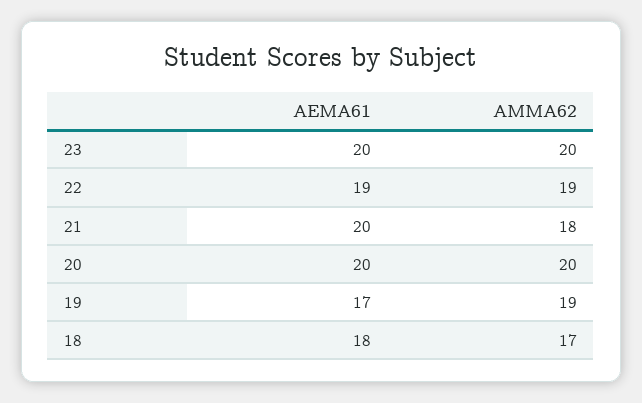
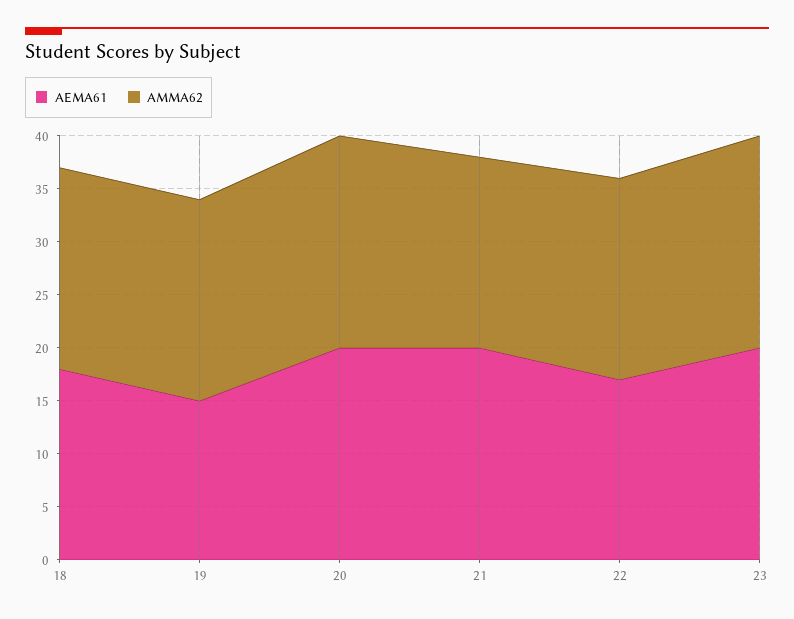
  {
    "AEMA61": {
      "23": 20,
-     "22": 19,
+     "22": 17,
      "21": 20,
      "20": 20,
-     "19": 17,
+     "19": 15,
      "18": 18
    },
    "AMMA62": {
      "23": 20,
      "22": 19,
      "21": 18,
      "20": 20,
      "19": 19,
-     "18": 17
+     "18": 19
    }
  }

